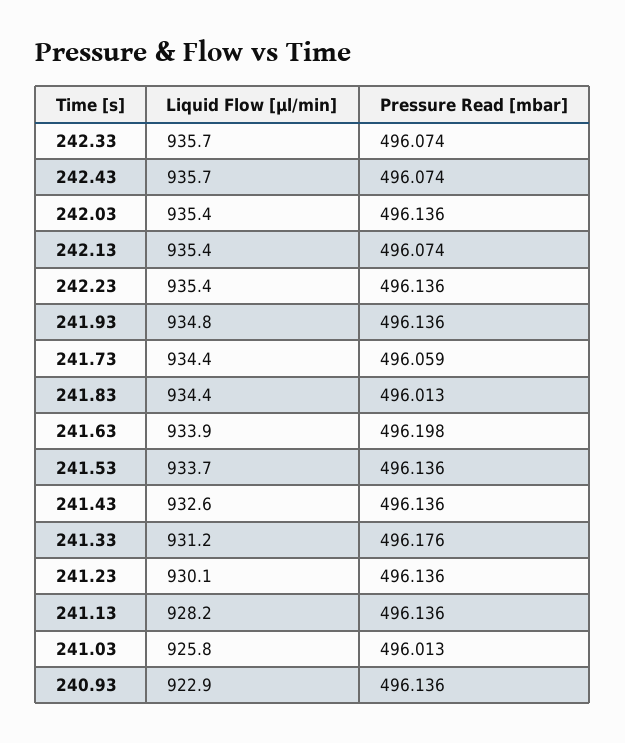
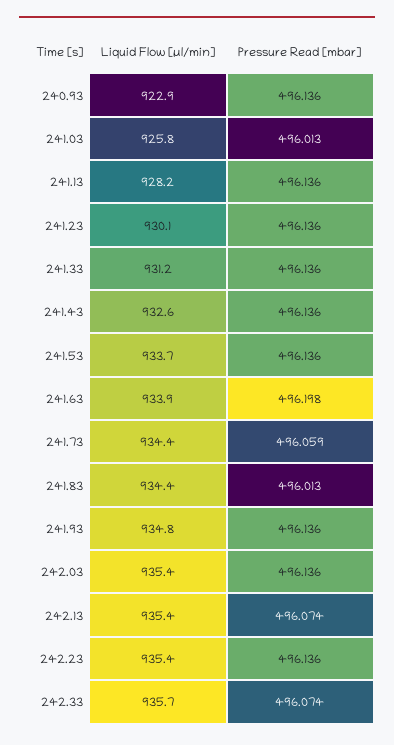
  {
    "Liquid Flow [µl/min]": {
      "242.33": 935.7,
-     "242.43": 935.7,
      "242.03": 935.4,
      "242.13": 935.4,
      "242.23": 935.4,
      "241.93": 934.8,
      "241.73": 934.4,
      "241.83": 934.4,
      "241.63": 933.9,
      "241.53": 933.7,
      "241.43": 932.6,
      "241.33": 931.2,
      "241.23": 930.1,
      "241.13": 928.2,
      "241.03": 925.8,
      "240.93": 922.9
    },
    "Pressure Read [mbar]": {
      "242.33": 496.074,
-     "242.43": 496.074,
      "242.03": 496.136,
      "242.13": 496.074,
      "242.23": 496.136,
      "241.93": 496.136,
      "241.73": 496.059,
      "241.83": 496.013,
      "241.63": 496.198,
      "241.53": 496.136,
      "241.43": 496.136,
-     "241.33": 496.176,
+     "241.33": 496.136,
      "241.23": 496.136,
      "241.13": 496.136,
      "241.03": 496.013,
      "240.93": 496.136
    }
  }

